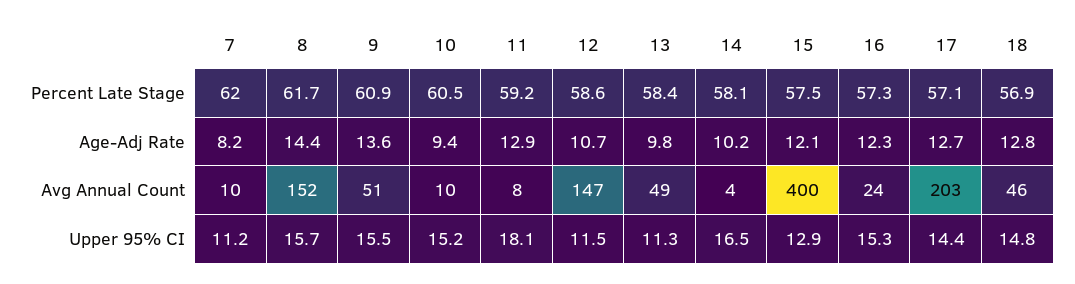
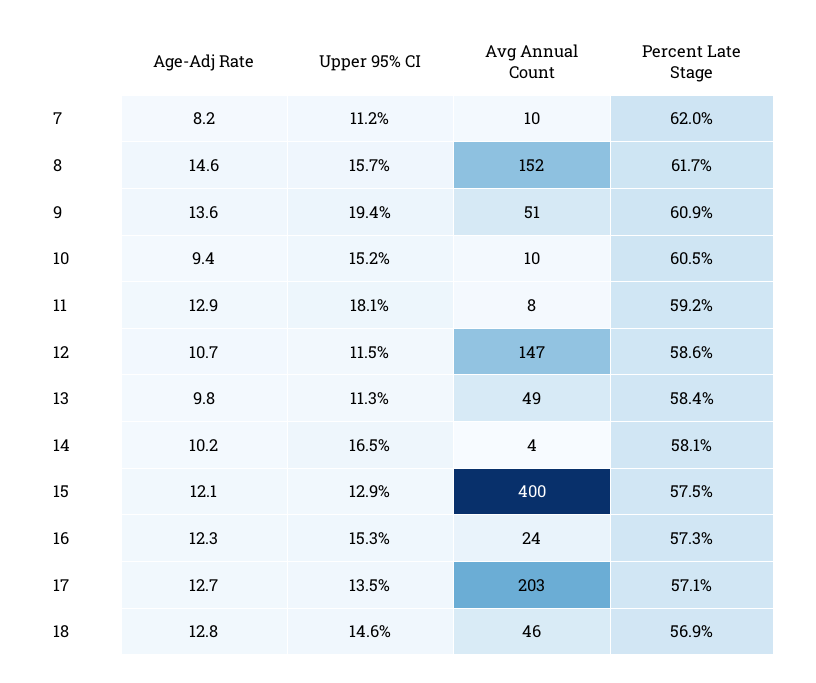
  {
    "7": {
      "Percent Late Stage": 62,
      "Age-Adj Rate": 8.2,
      "Avg Annual Count": 10,
      "Upper 95% CI": 11.2
    },
    "8": {
      "Percent Late Stage": 61.7,
-     "Age-Adj Rate": 14.4,
+     "Age-Adj Rate": 14.6,
      "Avg Annual Count": 152,
      "Upper 95% CI": 15.7
    },
    "9": {
      "Percent Late Stage": 60.9,
      "Age-Adj Rate": 13.6,
      "Avg Annual Count": 51,
-     "Upper 95% CI": 15.5
+     "Upper 95% CI": 19.4
    },
    "10": {
      "Percent Late Stage": 60.5,
      "Age-Adj Rate": 9.4,
      "Avg Annual Count": 10,
      "Upper 95% CI": 15.2
    },
    "11": {
      "Percent Late Stage": 59.2,
      "Age-Adj Rate": 12.9,
      "Avg Annual Count": 8,
      "Upper 95% CI": 18.1
    },
    "12": {
      "Percent Late Stage": 58.6,
      "Age-Adj Rate": 10.7,
      "Avg Annual Count": 147,
      "Upper 95% CI": 11.5
    },
    "13": {
      "Percent Late Stage": 58.4,
      "Age-Adj Rate": 9.8,
      "Avg Annual Count": 49,
      "Upper 95% CI": 11.3
    },
    "14": {
      "Percent Late Stage": 58.1,
      "Age-Adj Rate": 10.2,
      "Avg Annual Count": 4,
      "Upper 95% CI": 16.5
    },
    "15": {
      "Percent Late Stage": 57.5,
      "Age-Adj Rate": 12.1,
      "Avg Annual Count": 400,
      "Upper 95% CI": 12.9
    },
    "16": {
      "Percent Late Stage": 57.3,
      "Age-Adj Rate": 12.3,
      "Avg Annual Count": 24,
      "Upper 95% CI": 15.3
    },
    "17": {
      "Percent Late Stage": 57.1,
      "Age-Adj Rate": 12.7,
      "Avg Annual Count": 203,
-     "Upper 95% CI": 14.4
+     "Upper 95% CI": 13.5
    },
    "18": {
      "Percent Late Stage": 56.9,
      "Age-Adj Rate": 12.8,
      "Avg Annual Count": 46,
-     "Upper 95% CI": 14.8
+     "Upper 95% CI": 14.6
    }
  }

